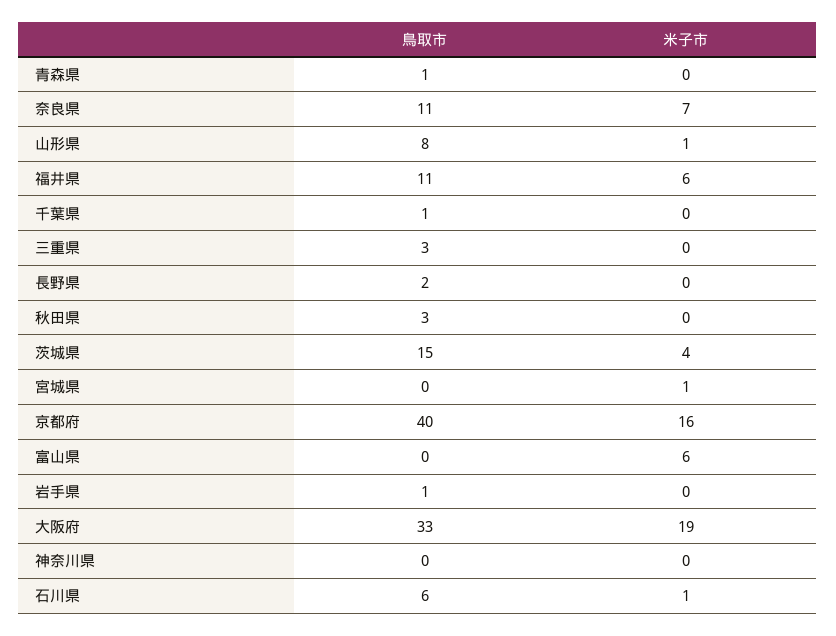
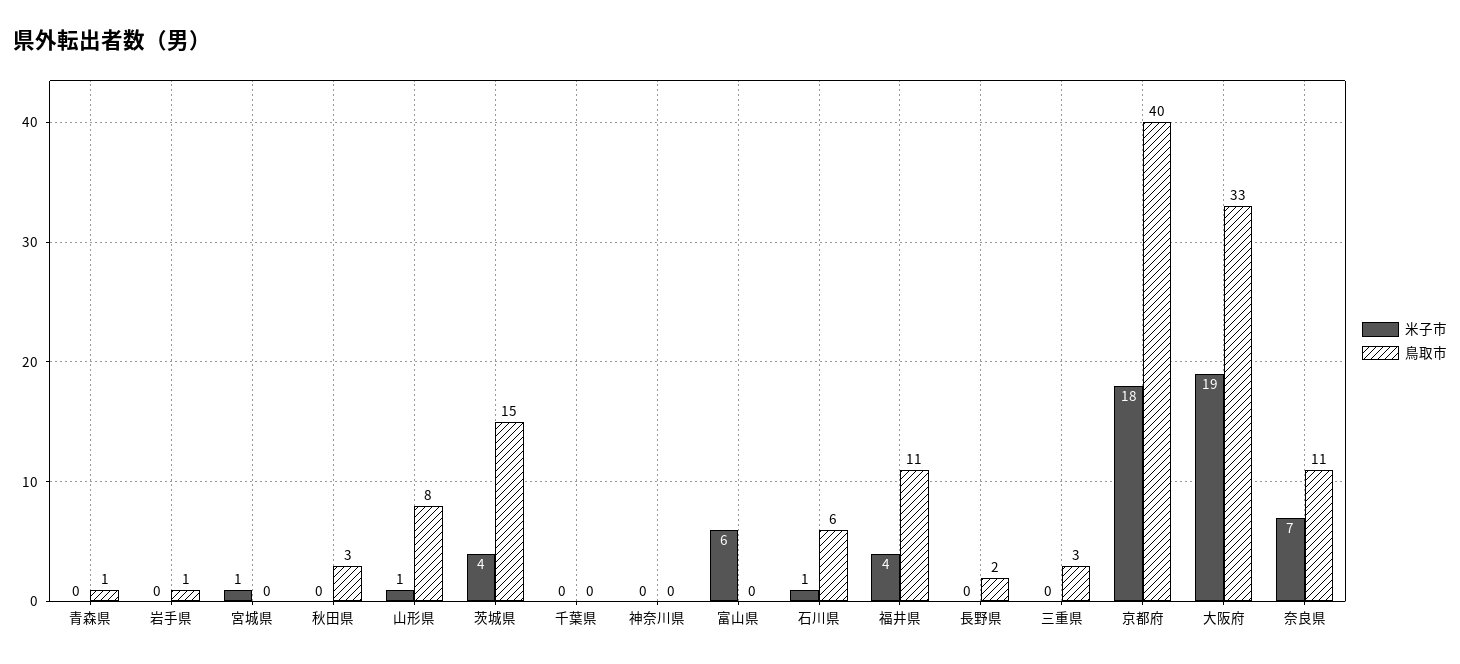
  {
    "鳥取市": {
      "青森県": 1,
      "奈良県": 11,
      "山形県": 8,
      "福井県": 11,
-     "千葉県": 1,
+     "千葉県": 0,
      "三重県": 3,
      "長野県": 2,
      "秋田県": 3,
      "茨城県": 15,
      "宮城県": 0,
      "京都府": 40,
      "富山県": 0,
      "岩手県": 1,
      "大阪府": 33,
      "神奈川県": 0,
      "石川県": 6
    },
    "米子市": {
      "青森県": 0,
      "奈良県": 7,
      "山形県": 1,
-     "福井県": 6,
+     "福井県": 4,
      "千葉県": 0,
      "三重県": 0,
      "長野県": 0,
      "秋田県": 0,
      "茨城県": 4,
      "宮城県": 1,
-     "京都府": 16,
+     "京都府": 18,
      "富山県": 6,
      "岩手県": 0,
      "大阪府": 19,
      "神奈川県": 0,
      "石川県": 1
    }
  }

